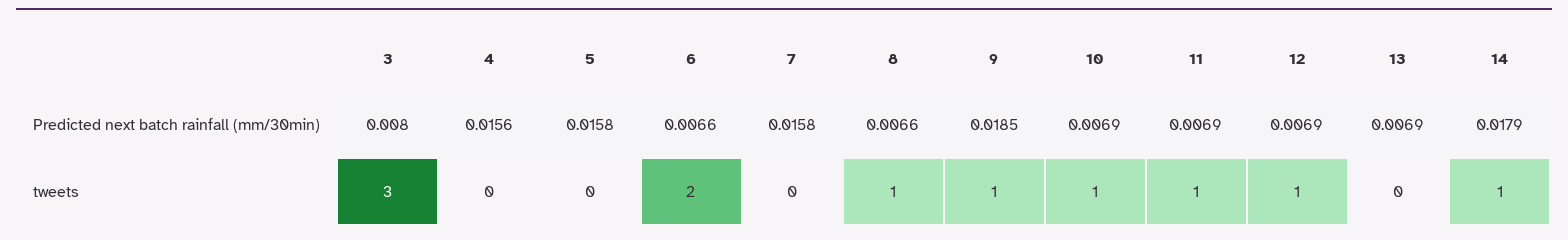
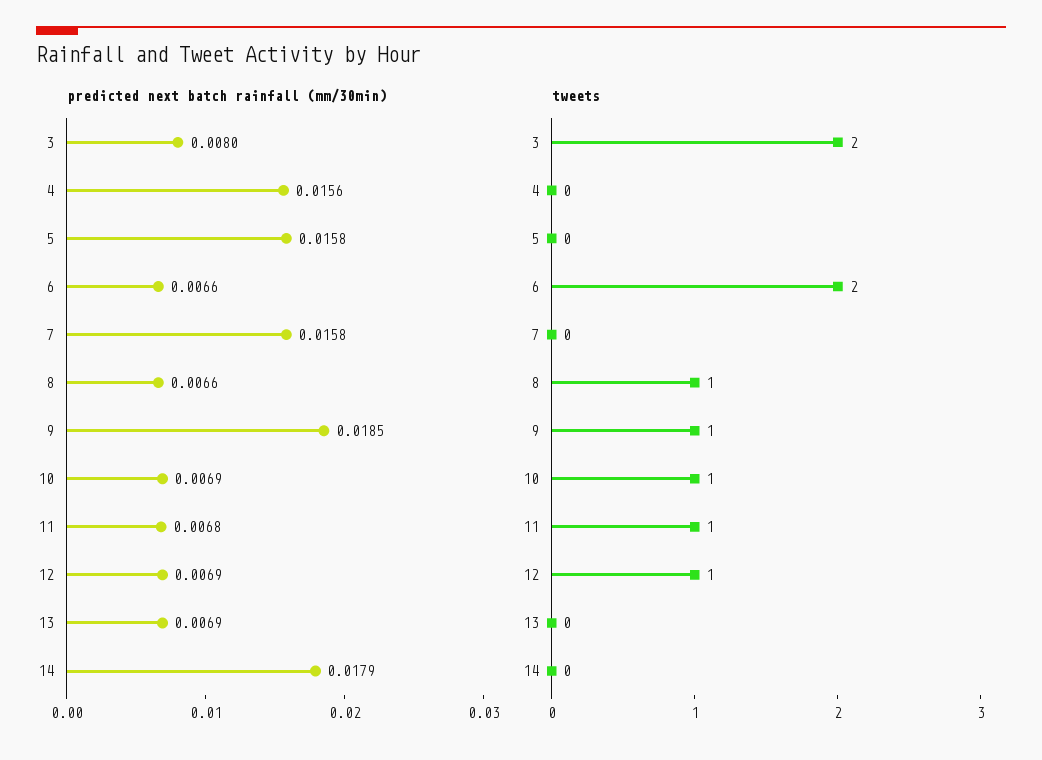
  {
    "Predicted next batch rainfall (mm/30min)": {
      "3": 0.008,
      "4": 0.0156,
      "5": 0.0158,
      "6": 0.0066,
      "7": 0.0158,
      "8": 0.0066,
      "9": 0.0185,
      "10": 0.0069,
-     "11": 0.0069,
+     "11": 0.0068,
      "12": 0.0069,
      "13": 0.0069,
      "14": 0.0179
    },
    "tweets": {
-     "3": 3,
+     "3": 2,
      "4": 0,
      "5": 0,
      "6": 2,
      "7": 0,
      "8": 1,
      "9": 1,
      "10": 1,
      "11": 1,
      "12": 1,
      "13": 0,
-     "14": 1
+     "14": 0
    }
  }

